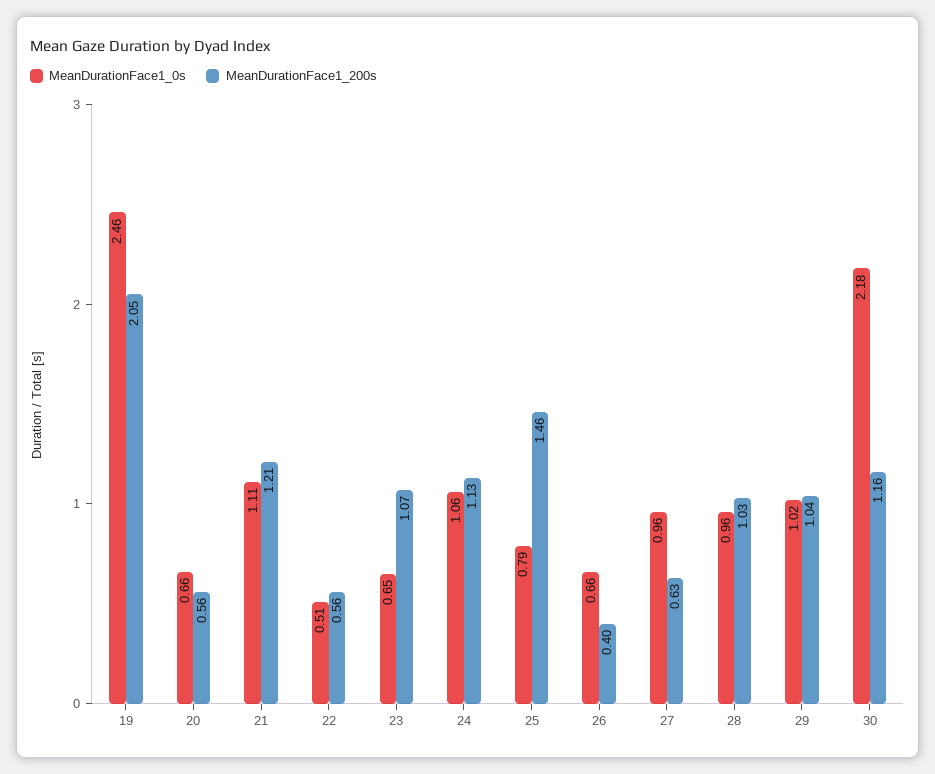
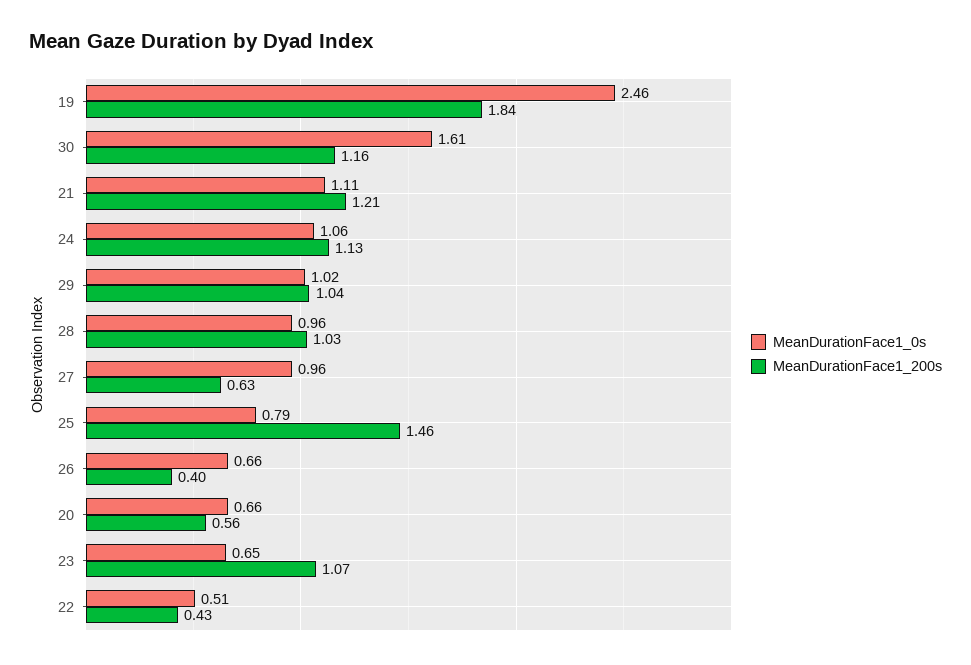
  {
    "MeanDurationFace1_0s": {
      "19": 2.46,
      "20": 0.66,
      "21": 1.11,
      "22": 0.51,
      "23": 0.65,
      "24": 1.06,
      "25": 0.79,
      "26": 0.66,
      "27": 0.96,
      "28": 0.96,
      "29": 1.02,
-     "30": 2.18
+     "30": 1.61
    },
    "MeanDurationFace1_200s": {
-     "19": 2.05,
+     "19": 1.84,
      "20": 0.56,
      "21": 1.21,
-     "22": 0.56,
+     "22": 0.43,
      "23": 1.07,
      "24": 1.13,
      "25": 1.46,
      "26": 0.4,
      "27": 0.63,
      "28": 1.03,
      "29": 1.04,
      "30": 1.16
    }
  }

